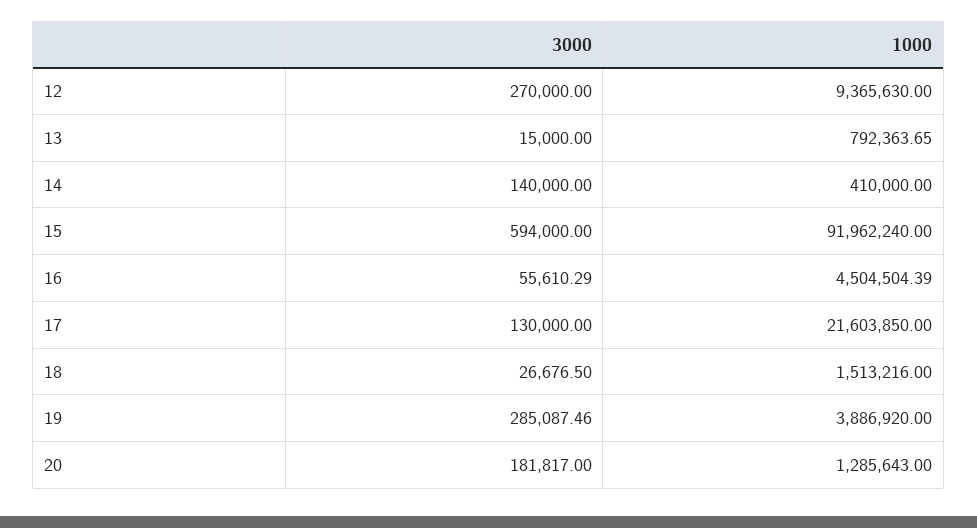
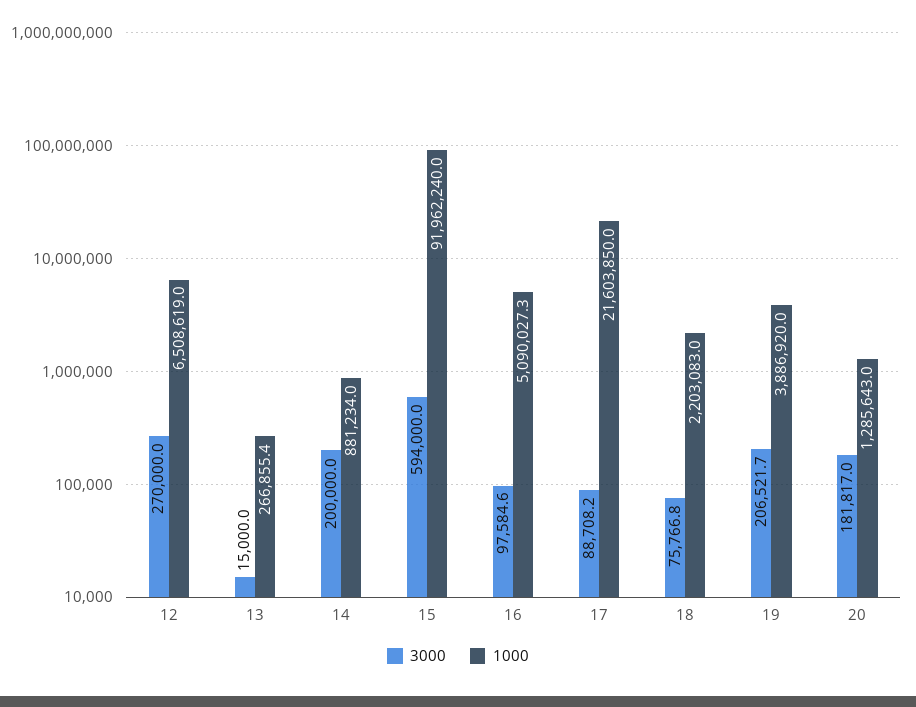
  {
    "3000": {
      "12": 270000,
      "13": 15000,
-     "14": 140000,
+     "14": 200000,
      "15": 594000,
-     "16": 55610.29,
+     "16": 97584.6,
-     "17": 130000,
+     "17": 88708.2,
-     "18": 26676.5,
+     "18": 75766.8,
-     "19": 285087.46,
+     "19": 206521.7,
      "20": 181817
    },
    "1000": {
-     "12": 9365630,
+     "12": 6508619,
-     "13": 792363.65,
+     "13": 266855.4,
-     "14": 410000,
+     "14": 881234,
      "15": 91962240,
-     "16": 4504504.39,
+     "16": 5090027.3,
      "17": 21603850,
-     "18": 1513216,
+     "18": 2203083,
      "19": 3886920,
      "20": 1285643
    }
  }

